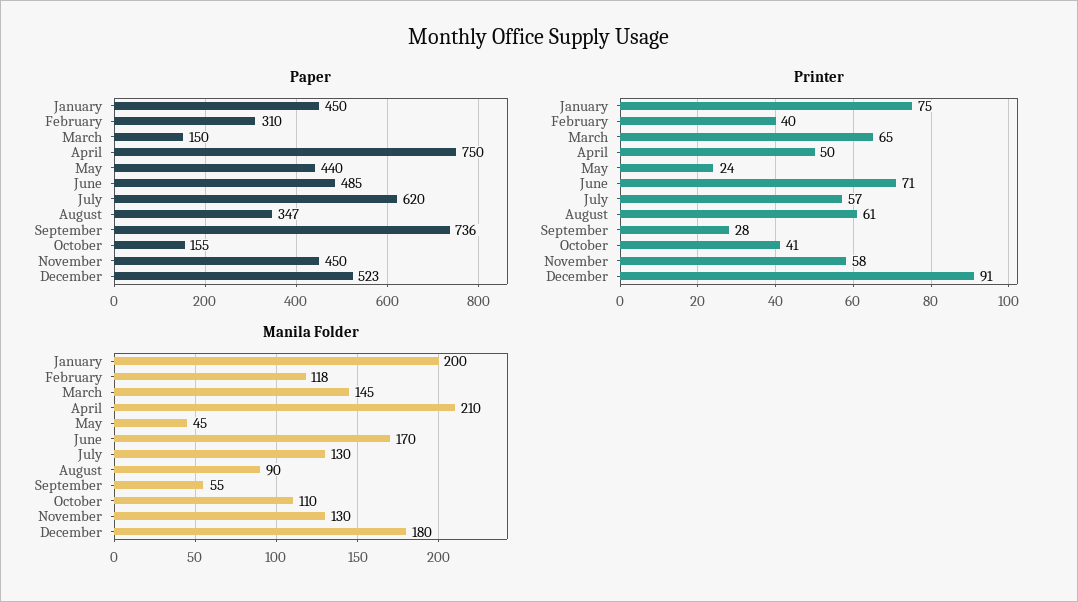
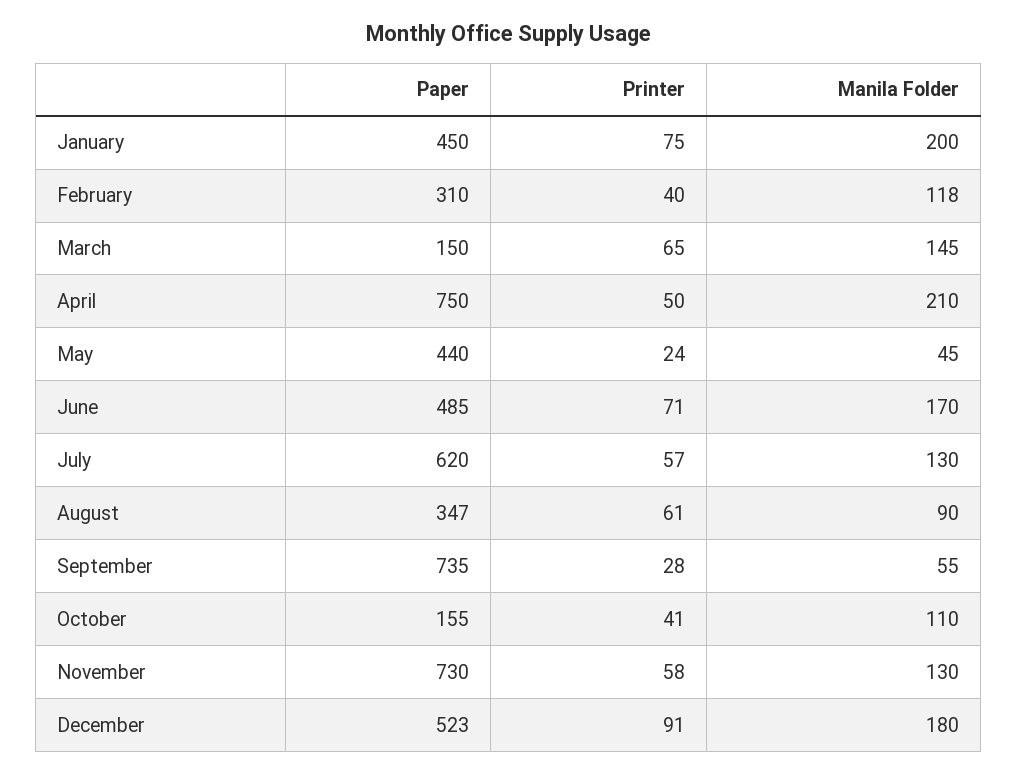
  {
    "Paper": {
      "January": 450,
      "February": 310,
      "March": 150,
      "April": 750,
      "May": 440,
      "June": 485,
      "July": 620,
      "August": 347,
-     "September": 736,
+     "September": 735,
      "October": 155,
-     "November": 450,
+     "November": 730,
      "December": 523
    },
    "Printer": {
      "January": 75,
      "February": 40,
      "March": 65,
      "April": 50,
      "May": 24,
      "June": 71,
      "July": 57,
      "August": 61,
      "September": 28,
      "October": 41,
      "November": 58,
      "December": 91
    },
    "Manila Folder": {
      "January": 200,
      "February": 118,
      "March": 145,
      "April": 210,
      "May": 45,
      "June": 170,
      "July": 130,
      "August": 90,
      "September": 55,
      "October": 110,
      "November": 130,
      "December": 180
    }
  }

